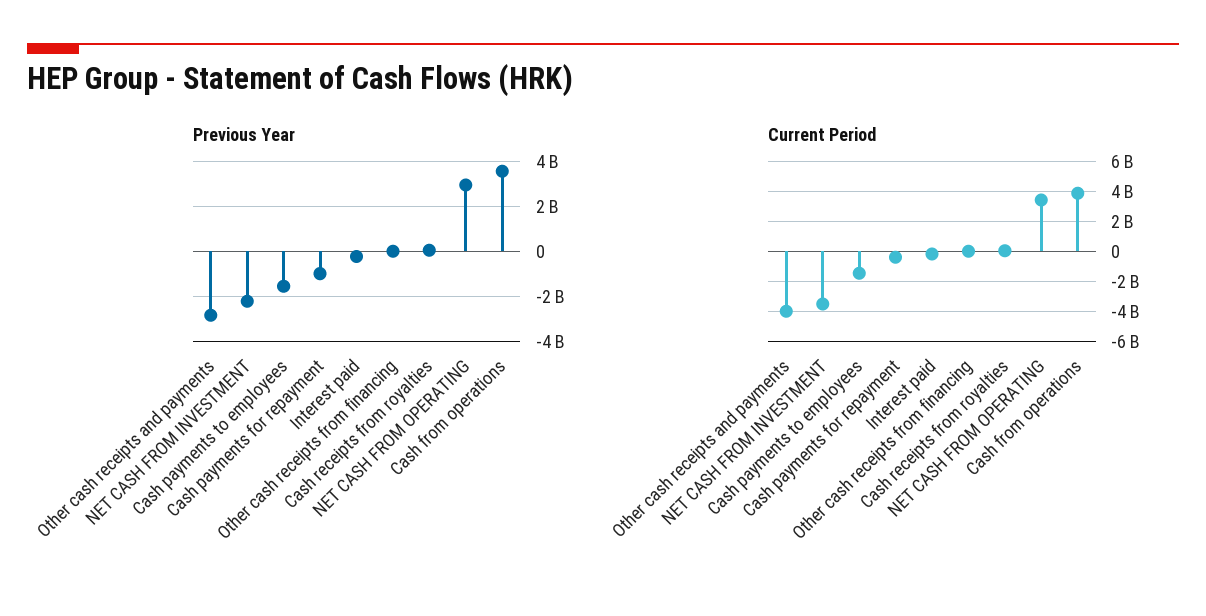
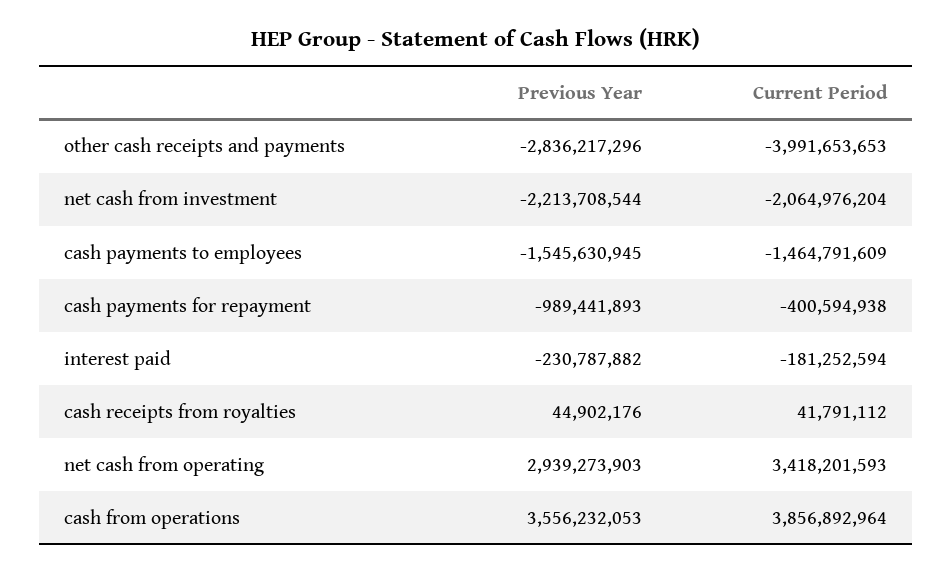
  {
    "Previous Year": {
      "Other cash receipts and payments": -2836217296,
      "NET CASH FROM INVESTMENT": -2213708544,
      "Cash payments to employees": -1545630945,
      "Cash payments for repayment": -989441893,
      "Interest paid": -230787882,
-     "Other cash receipts from financing": 0,
      "Cash receipts from royalties": 44902176,
      "NET CASH FROM OPERATING": 2939273903,
      "Cash from operations": 3556232053
    },
    "Current Period": {
      "Other cash receipts and payments": -3991653653,
-     "NET CASH FROM INVESTMENT": -3500000000,
+     "NET CASH FROM INVESTMENT": -2064976204,
      "Cash payments to employees": -1464791609,
      "Cash payments for repayment": -400594938,
      "Interest paid": -181252594,
-     "Other cash receipts from financing": 0,
      "Cash receipts from royalties": 41791112,
      "NET CASH FROM OPERATING": 3418201593,
      "Cash from operations": 3856892964
    }
  }

